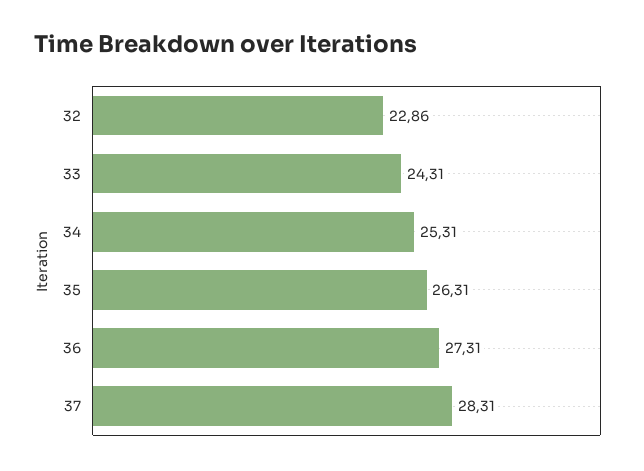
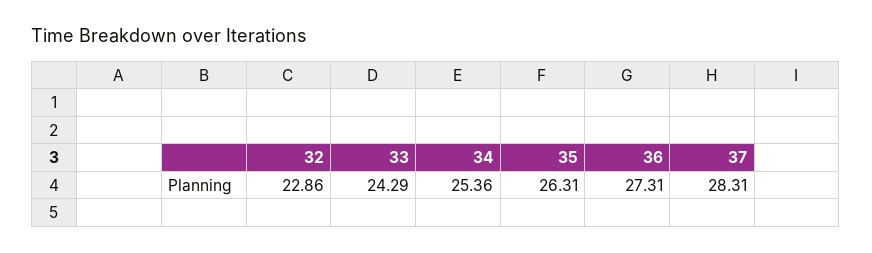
  {
    "32": 22.86,
-   "33": 24.31,
+   "33": 24.29,
-   "34": 25.31,
+   "34": 25.36,
    "35": 26.31,
    "36": 27.31,
    "37": 28.31
  }

